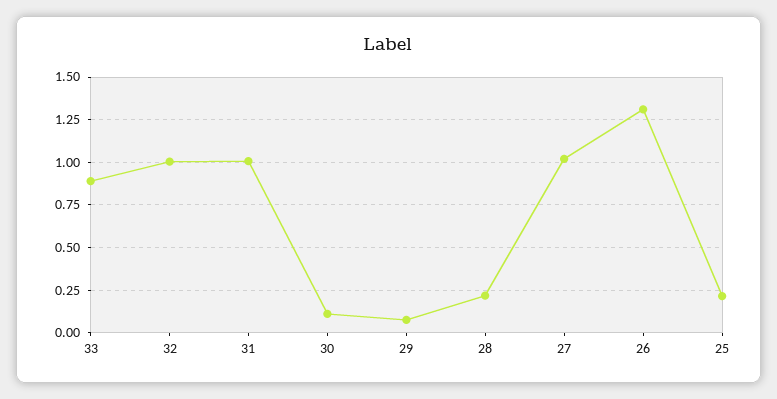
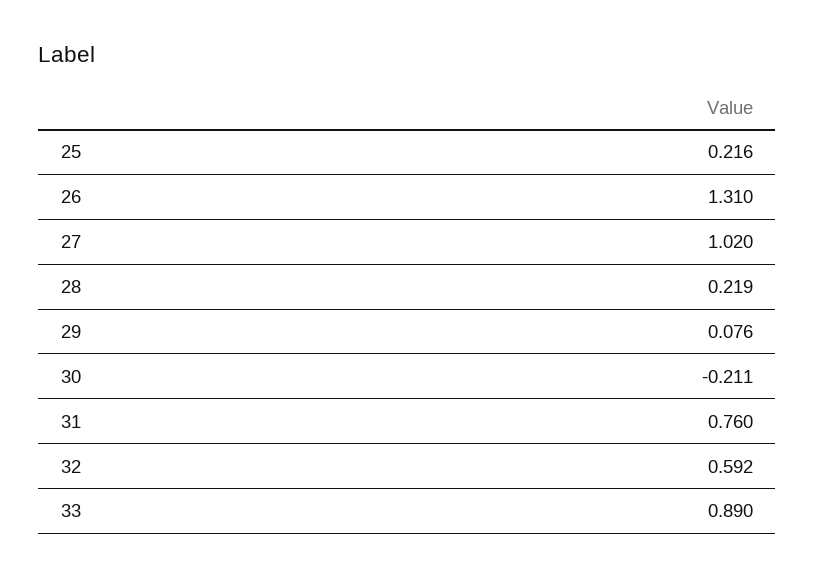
  {
    "33": 0.89,
-   "32": 1,
+   "32": 0.592,
-   "31": 1,
+   "31": 0.76,
-   "30": 0.1,
+   "30": -0.211,
    "29": 0.076,
    "28": 0.219,
    "27": 1.02,
    "26": 1.31,
    "25": 0.216
  }

